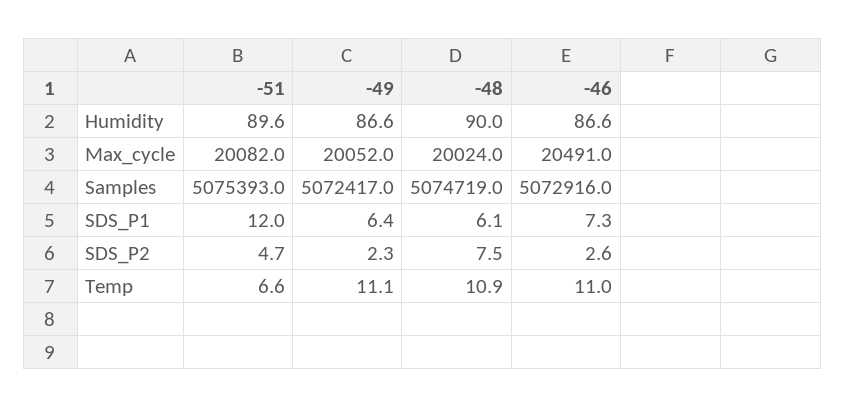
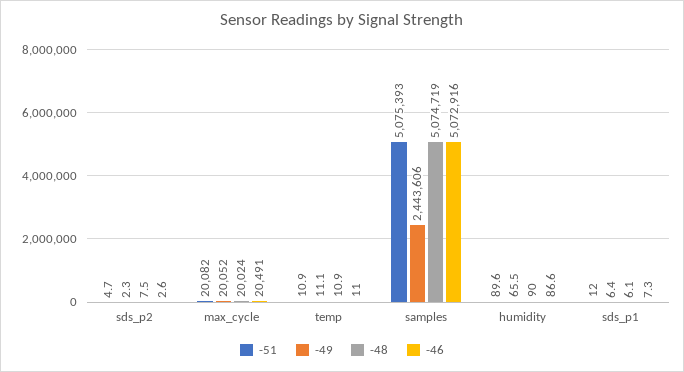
  {
    "-51": {
      "Humidity": 89.6,
      "Max_cycle": 20082,
      "Samples": 5075393,
      "SDS_P1": 12,
      "SDS_P2": 4.7,
-     "Temp": 6.6
+     "Temp": 10.9
    },
    "-49": {
-     "Humidity": 86.6,
+     "Humidity": 65.5,
      "Max_cycle": 20052,
-     "Samples": 5072417,
+     "Samples": 2443606,
      "SDS_P1": 6.4,
      "SDS_P2": 2.3,
      "Temp": 11.1
    },
    "-48": {
      "Humidity": 90,
      "Max_cycle": 20024,
      "Samples": 5074719,
      "SDS_P1": 6.1,
      "SDS_P2": 7.5,
      "Temp": 10.9
    },
    "-46": {
      "Humidity": 86.6,
      "Max_cycle": 20491,
      "Samples": 5072916,
      "SDS_P1": 7.3,
      "SDS_P2": 2.6,
      "Temp": 11
    }
  }

